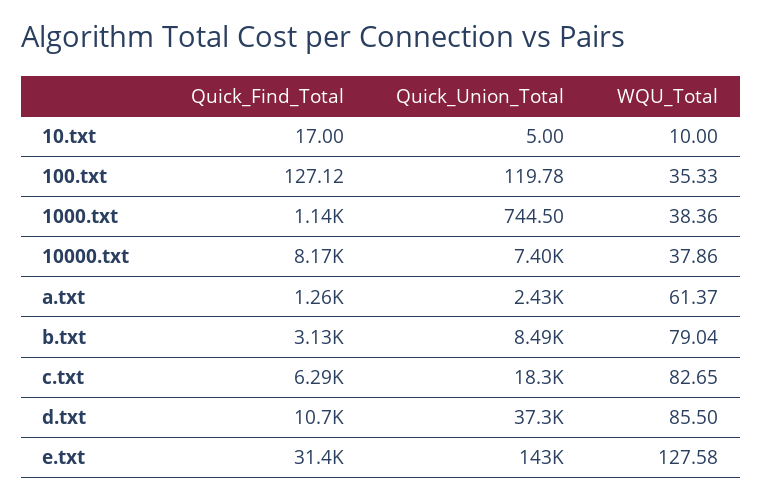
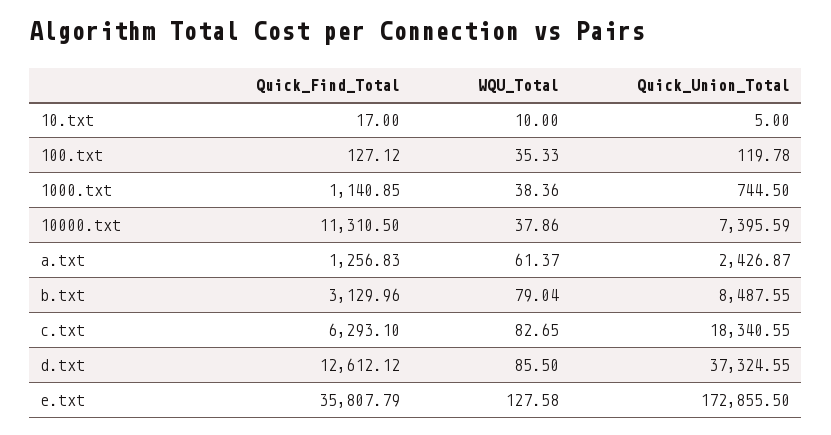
  {
    "Quick_Find_Total": {
      "10.txt": 17,
      "100.txt": 127.12,
      "1000.txt": 1140.85,
-     "10000.txt": 8170,
+     "10000.txt": 11310.5,
      "a.txt": 1256.83,
      "b.txt": 3129.96,
      "c.txt": 6293.1,
-     "d.txt": 10700,
+     "d.txt": 12612.12,
-     "e.txt": 31400
+     "e.txt": 35807.79
    },
    "Quick_Union_Total": {
      "10.txt": 5,
      "100.txt": 119.78,
      "1000.txt": 744.5,
      "10000.txt": 7395.59,
      "a.txt": 2426.87,
      "b.txt": 8487.55,
      "c.txt": 18340.55,
      "d.txt": 37324.55,
-     "e.txt": 143000
+     "e.txt": 172855.5
    },
    "WQU_Total": {
      "10.txt": 10,
      "100.txt": 35.33,
      "1000.txt": 38.36,
      "10000.txt": 37.86,
      "a.txt": 61.37,
      "b.txt": 79.04,
      "c.txt": 82.65,
      "d.txt": 85.5,
      "e.txt": 127.58
    }
  }

